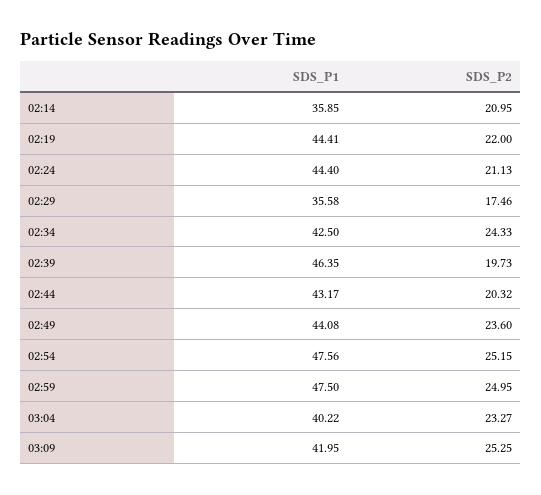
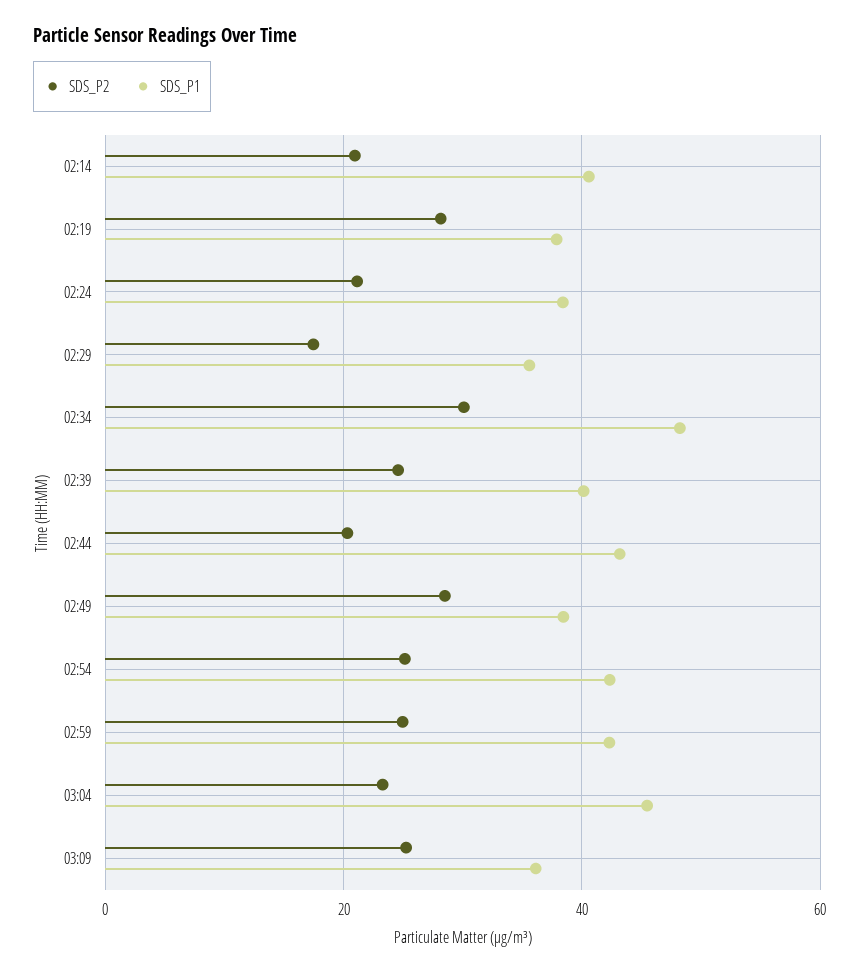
  {
    "SDS_P1": {
-     "02:14": 35.85,
+     "02:14": 40,
-     "02:19": 44.41,
+     "02:19": 38,
-     "02:24": 44.4,
+     "02:24": 38,
      "02:29": 35.58,
-     "02:34": 42.5,
+     "02:34": 48,
-     "02:39": 46.35,
+     "02:39": 40,
      "02:44": 43.17,
-     "02:49": 44.08,
+     "02:49": 38,
-     "02:54": 47.56,
+     "02:54": 42,
-     "02:59": 47.5,
+     "02:59": 42,
-     "03:04": 40.22,
+     "03:04": 46,
-     "03:09": 41.95
+     "03:09": 36
    },
    "SDS_P2": {
      "02:14": 20.95,
-     "02:19": 22,
+     "02:19": 28,
      "02:24": 21.13,
      "02:29": 17.46,
-     "02:34": 24.33,
+     "02:34": 30,
-     "02:39": 19.73,
+     "02:39": 24,
      "02:44": 20.32,
-     "02:49": 23.6,
+     "02:49": 28,
      "02:54": 25.15,
      "02:59": 24.95,
      "03:04": 23.27,
      "03:09": 25.25
    }
  }

